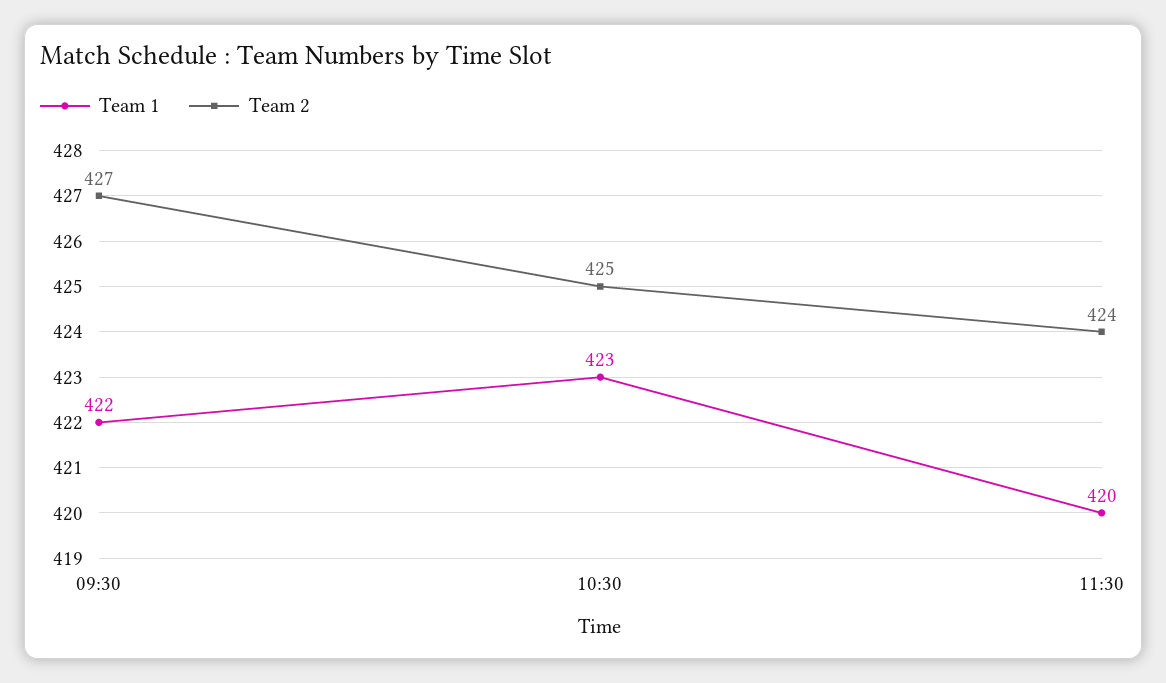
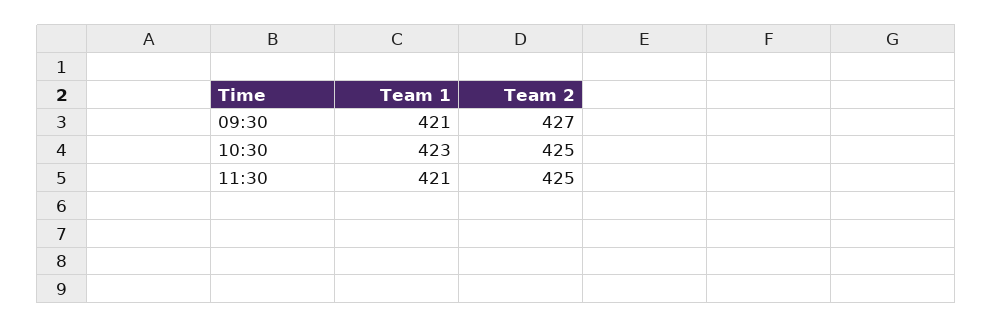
  {
    "Team 1": {
-     "09:30": 422,
+     "09:30": 421,
      "10:30": 423,
-     "11:30": 420
+     "11:30": 421
    },
    "Team 2": {
      "09:30": 427,
      "10:30": 425,
-     "11:30": 424
+     "11:30": 425
    }
  }

